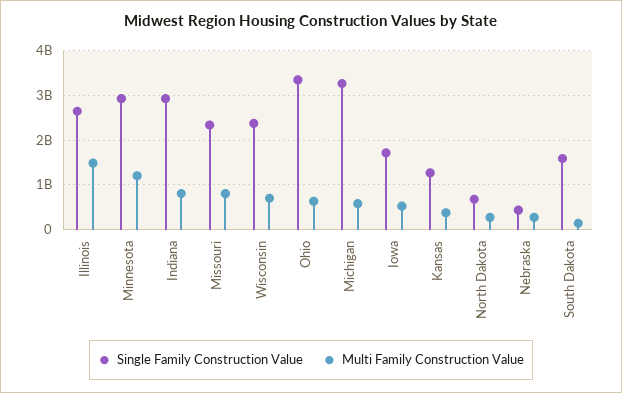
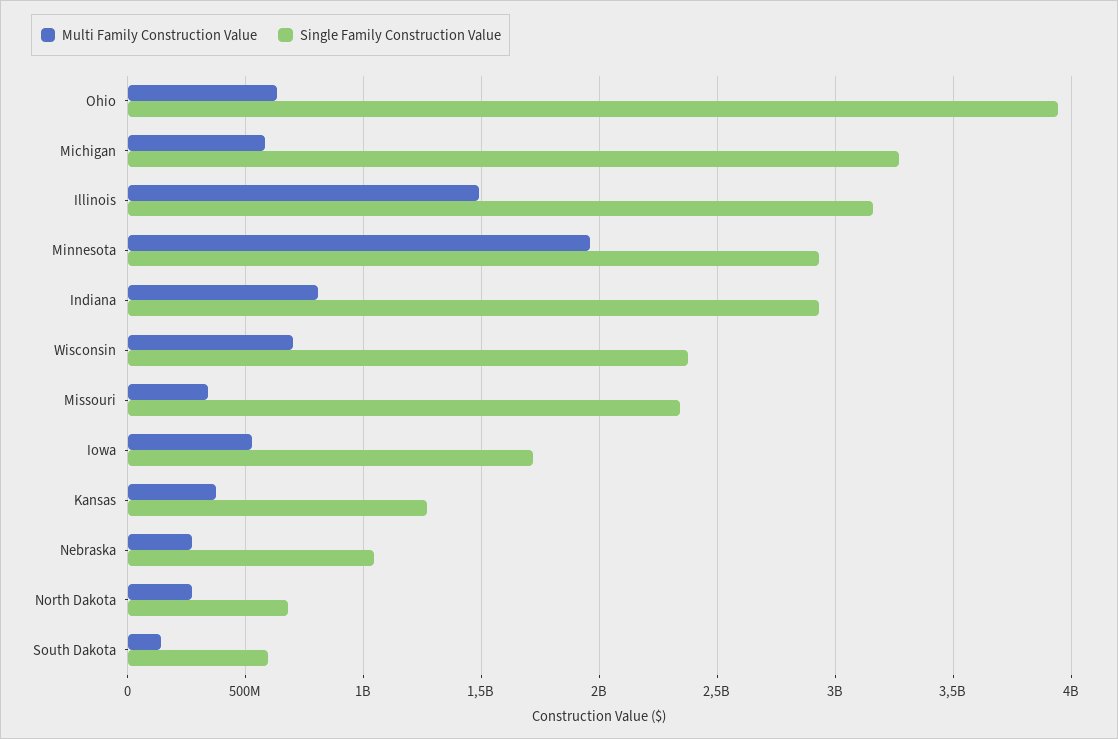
  {
    "Single Family Construction Value": {
-     "Illinois": 2600000000,
+     "Illinois": 3150000000,
      "Minnesota": 2950000000,
      "Indiana": 2950000000,
      "Missouri": 2350000000,
      "Wisconsin": 2400000000,
-     "Ohio": 3400000000,
+     "Ohio": 3950000000,
      "Michigan": 3250000000,
      "Iowa": 1700000000,
      "Kansas": 1250000000,
      "North Dakota": 700000000,
-     "Nebraska": 400000000,
+     "Nebraska": 1050000000,
-     "South Dakota": 1600000000
+     "South Dakota": 600000000
    },
    "Multi Family Construction Value": {
      "Illinois": 1500000000,
-     "Minnesota": 1200000000,
+     "Minnesota": 1950000000,
      "Indiana": 800000000,
-     "Missouri": 800000000,
+     "Missouri": 350000000,
      "Wisconsin": 700000000,
      "Ohio": 650000000,
      "Michigan": 600000000,
      "Iowa": 550000000,
      "Kansas": 400000000,
      "North Dakota": 250000000,
      "Nebraska": 250000000,
      "South Dakota": 150000000
    }
  }

